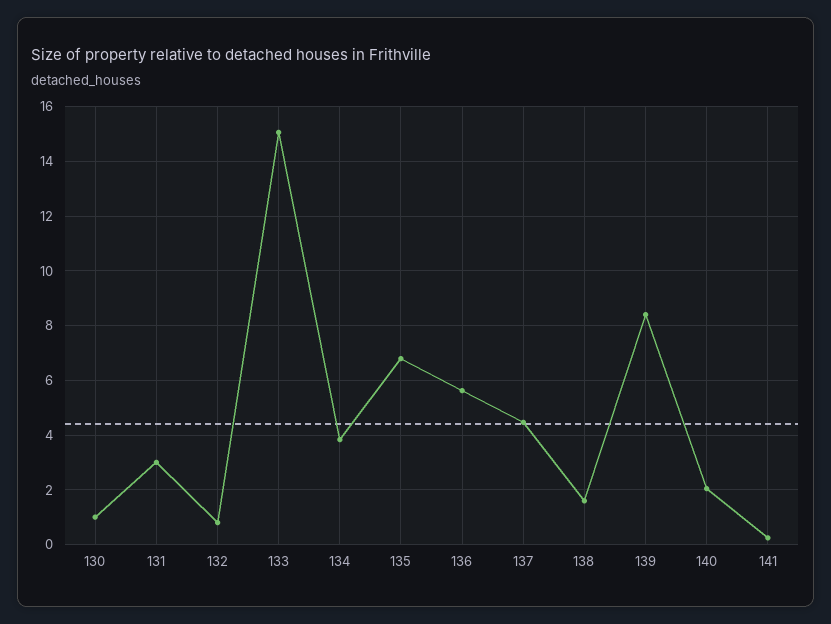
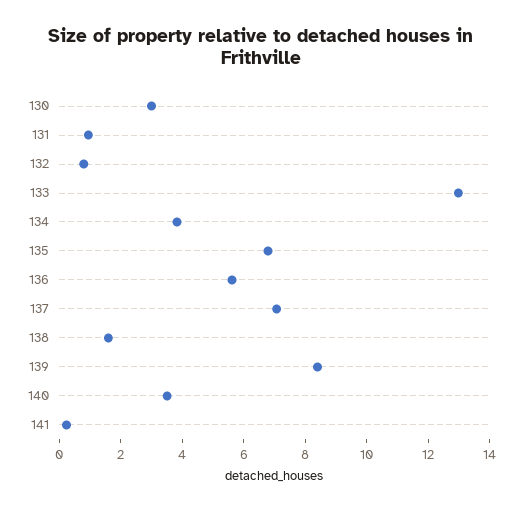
  {
-   "130": 1,
+   "130": 3,
-   "131": 3,
+   "131": 1,
    "132": 0.75,
-   "133": 15,
+   "133": 13,
    "134": 3.75,
    "135": 6.75,
    "136": 5.5,
-   "137": 4.5,
+   "137": 7,
    "138": 1.5,
    "139": 8.5,
-   "140": 2,
+   "140": 3.5,
    "141": 0.25
  }

